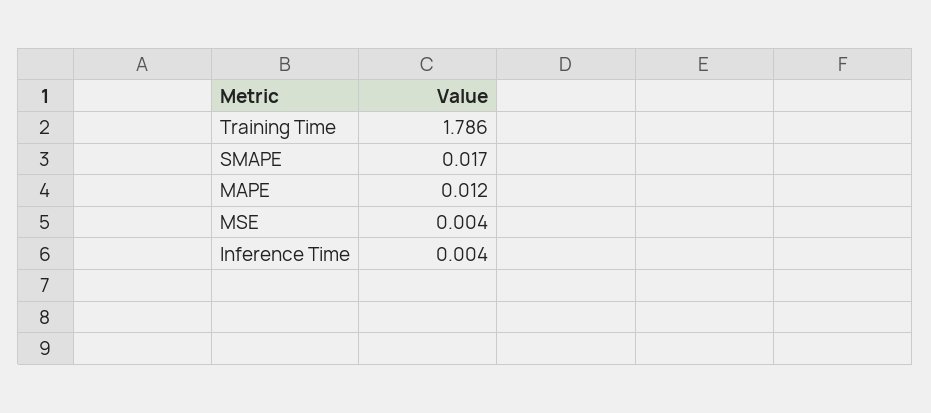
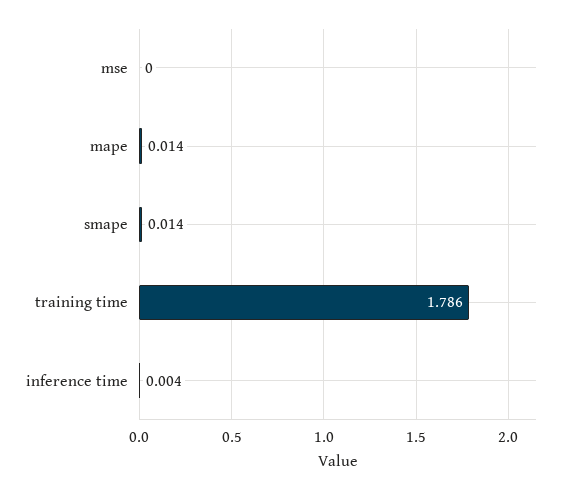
  {
    "Training Time": 1.786,
-   "SMAPE": 0.017,
+   "SMAPE": 0.014,
-   "MAPE": 0.012,
+   "MAPE": 0.014,
-   "MSE": 0.004,
+   "MSE": 0,
    "Inference Time": 0.004
  }

